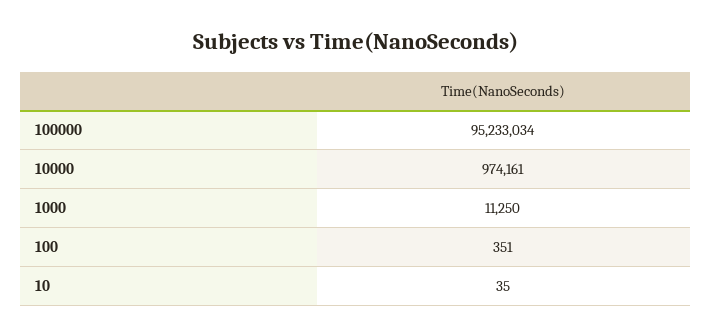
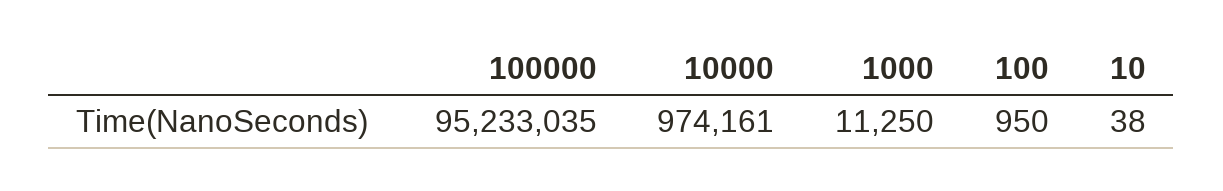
  {
-   "100000": 95233034,
+   "100000": 95233035,
    "10000": 974161,
    "1000": 11250,
-   "100": 351,
+   "100": 950,
-   "10": 35
+   "10": 38
  }

